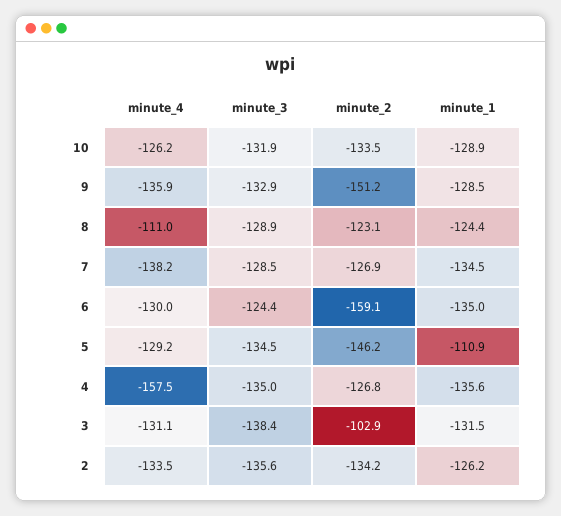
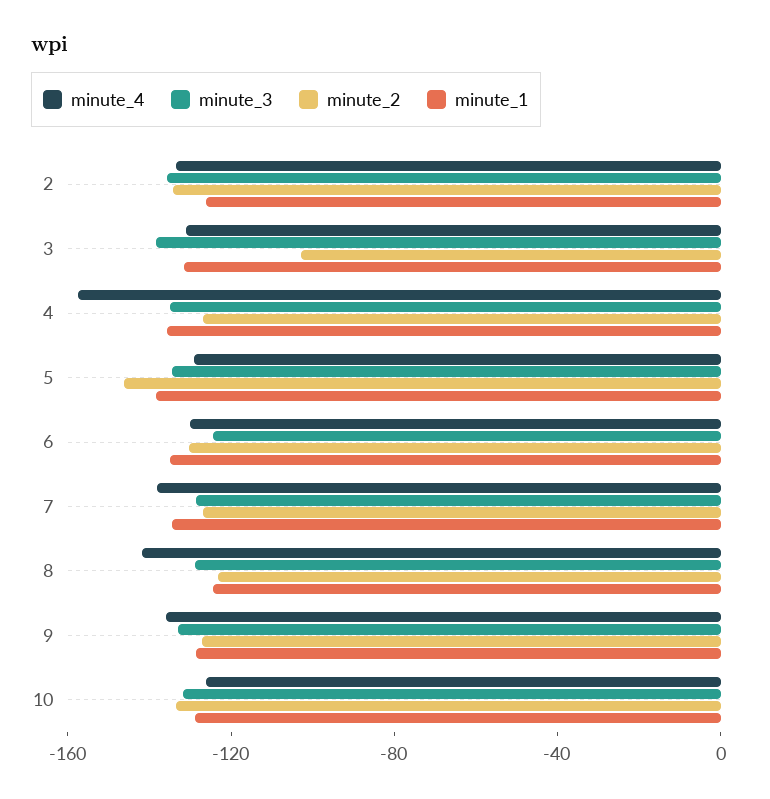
  {
    "minute_4": {
      "10": -126.2,
      "9": -135.9,
-     "8": -111,
+     "8": -140,
      "7": -138.2,
      "6": -130,
      "5": -129.2,
      "4": -157.5,
      "3": -131.1,
      "2": -133.5
    },
    "minute_3": {
      "10": -131.9,
      "9": -132.9,
      "8": -128.9,
      "7": -128.5,
      "6": -124.4,
      "5": -134.5,
      "4": -135,
      "3": -138.4,
      "2": -135.6
    },
    "minute_2": {
      "10": -133.5,
-     "9": -151.2,
+     "9": -130,
      "8": -123.1,
      "7": -126.9,
-     "6": -159.1,
+     "6": -130,
      "5": -146.2,
      "4": -126.8,
      "3": -102.9,
      "2": -134.2
    },
    "minute_1": {
      "10": -128.9,
      "9": -128.5,
      "8": -124.4,
      "7": -134.5,
      "6": -135,
-     "5": -110.9,
+     "5": -140,
      "4": -135.6,
      "3": -131.5,
      "2": -126.2
    }
  }

